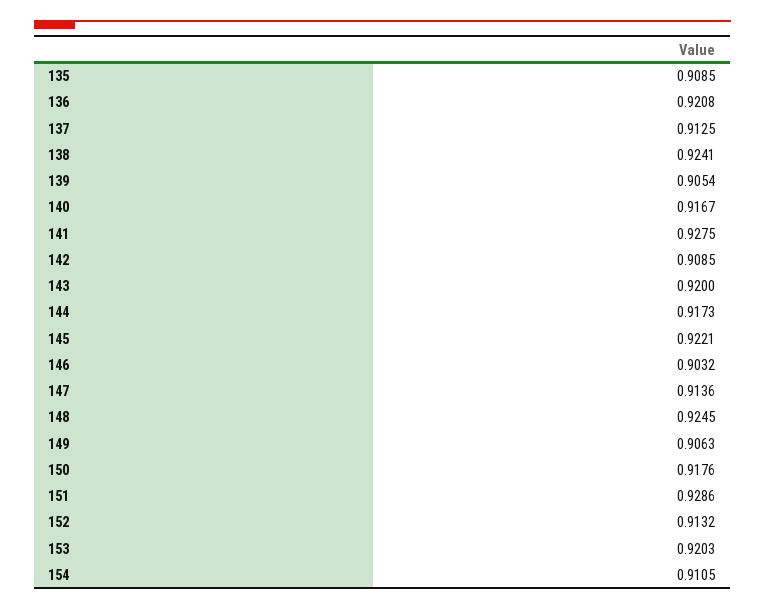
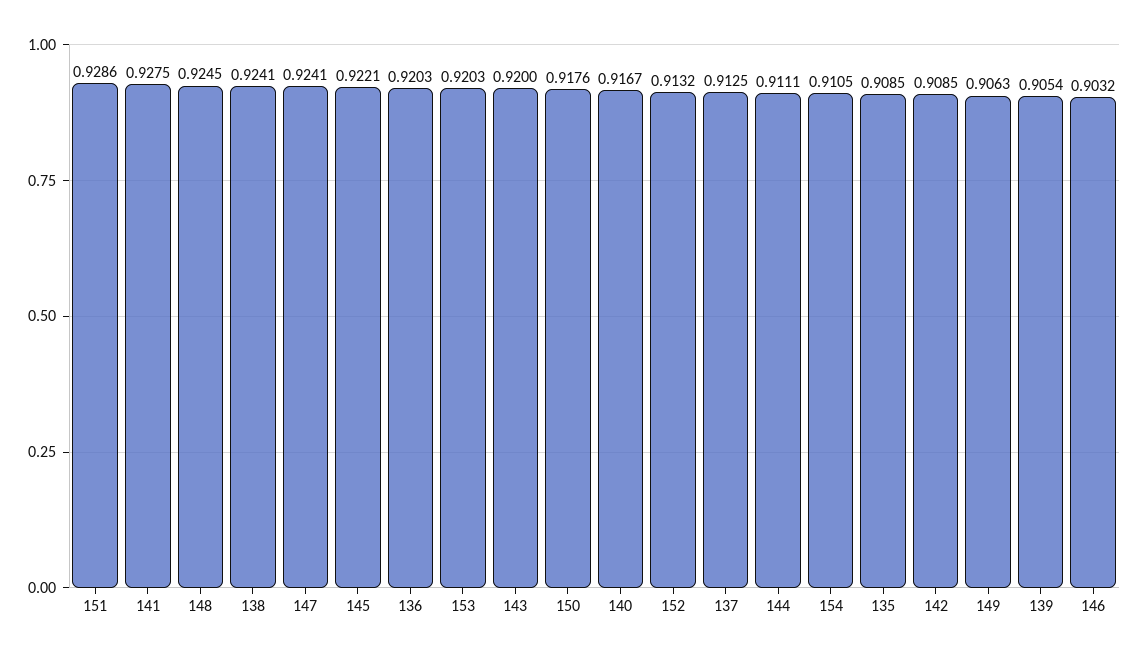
  {
    "135": 0.9085,
-   "136": 0.9208,
+   "136": 0.9203,
    "137": 0.9125,
    "138": 0.9241,
    "139": 0.9054,
    "140": 0.9167,
    "141": 0.9275,
    "142": 0.9085,
    "143": 0.92,
-   "144": 0.9173,
+   "144": 0.9111,
    "145": 0.9221,
    "146": 0.9032,
-   "147": 0.9136,
+   "147": 0.9241,
    "148": 0.9245,
    "149": 0.9063,
    "150": 0.9176,
    "151": 0.9286,
    "152": 0.9132,
    "153": 0.9203,
    "154": 0.9105
  }

